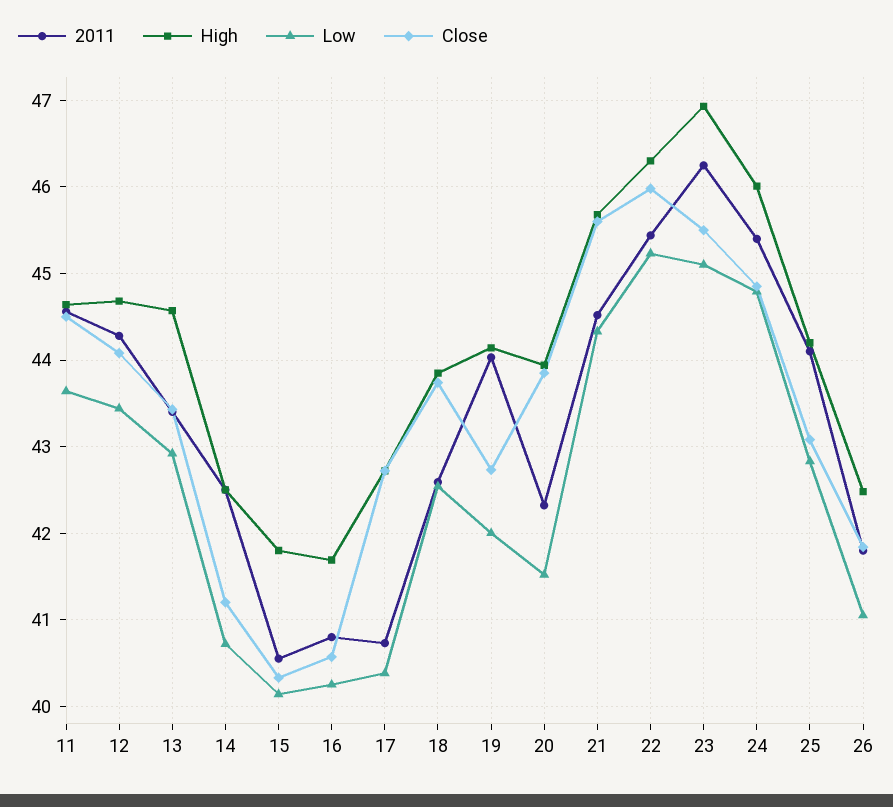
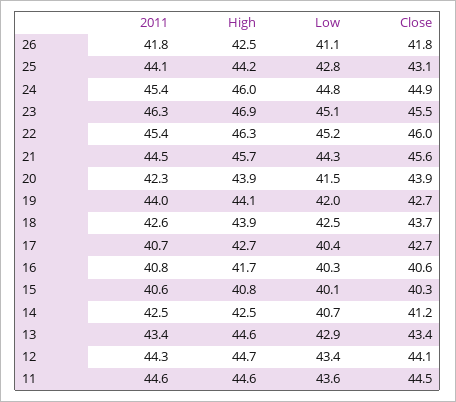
  {
    "2011": {
      "11": 44.6,
      "12": 44.3,
      "13": 43.4,
      "14": 42.5,
      "15": 40.6,
      "16": 40.8,
      "17": 40.7,
      "18": 42.6,
      "19": 44,
      "20": 42.3,
      "21": 44.5,
      "22": 45.4,
      "23": 46.3,
      "24": 45.4,
      "25": 44.1,
      "26": 41.8
    },
    "High": {
      "11": 44.6,
      "12": 44.7,
      "13": 44.6,
      "14": 42.5,
-     "15": 41.8,
+     "15": 40.8,
      "16": 41.7,
      "17": 42.7,
      "18": 43.9,
      "19": 44.1,
      "20": 43.9,
      "21": 45.7,
      "22": 46.3,
      "23": 46.9,
      "24": 46,
      "25": 44.2,
      "26": 42.5
    },
    "Low": {
      "11": 43.6,
      "12": 43.4,
      "13": 42.9,
      "14": 40.7,
      "15": 40.1,
      "16": 40.3,
      "17": 40.4,
      "18": 42.5,
      "19": 42,
      "20": 41.5,
      "21": 44.3,
      "22": 45.2,
      "23": 45.1,
      "24": 44.8,
      "25": 42.8,
      "26": 41.1
    },
    "Close": {
      "11": 44.5,
      "12": 44.1,
      "13": 43.4,
      "14": 41.2,
      "15": 40.3,
      "16": 40.6,
      "17": 42.7,
      "18": 43.7,
      "19": 42.7,
      "20": 43.9,
      "21": 45.6,
      "22": 46,
      "23": 45.5,
      "24": 44.9,
      "25": 43.1,
      "26": 41.8
    }
  }

